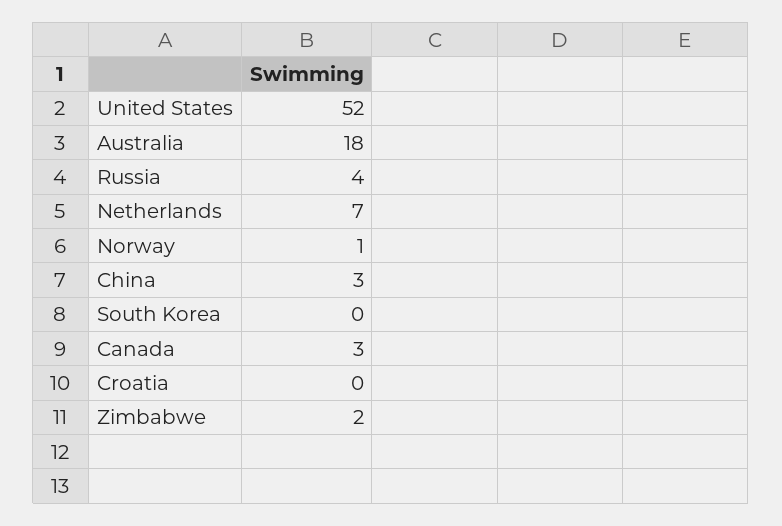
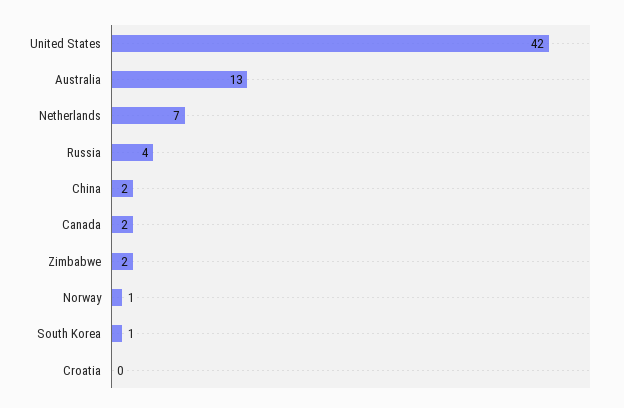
  {
-   "United States": 52,
+   "United States": 42,
-   "Australia": 18,
+   "Australia": 13,
    "Russia": 4,
    "Netherlands": 7,
    "Norway": 1,
-   "China": 3,
+   "China": 2,
-   "South Korea": 0,
+   "South Korea": 1,
-   "Canada": 3,
+   "Canada": 2,
    "Croatia": 0,
    "Zimbabwe": 2
  }

